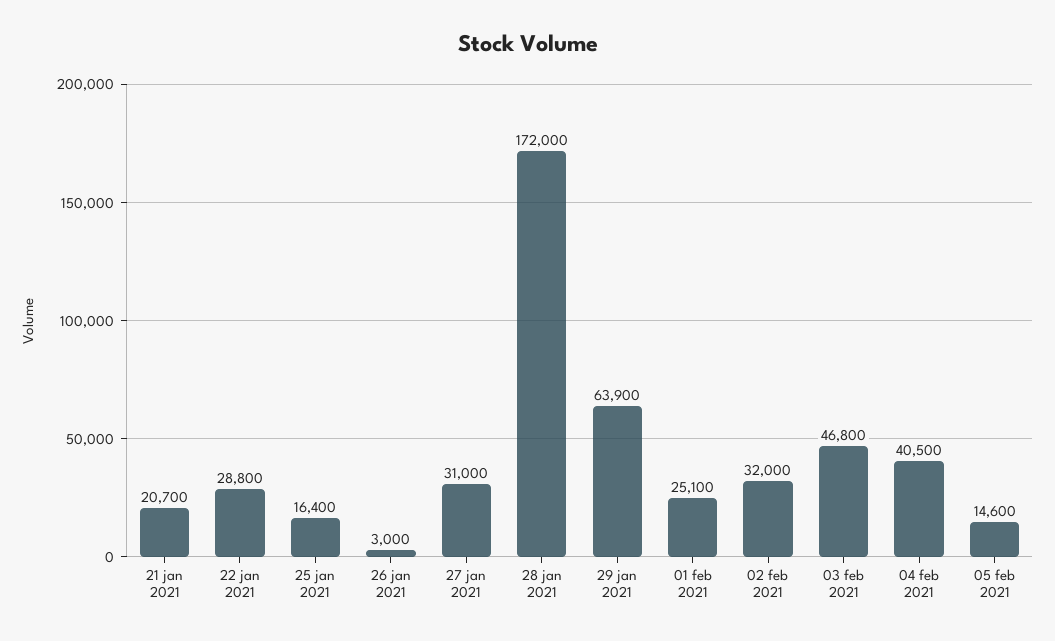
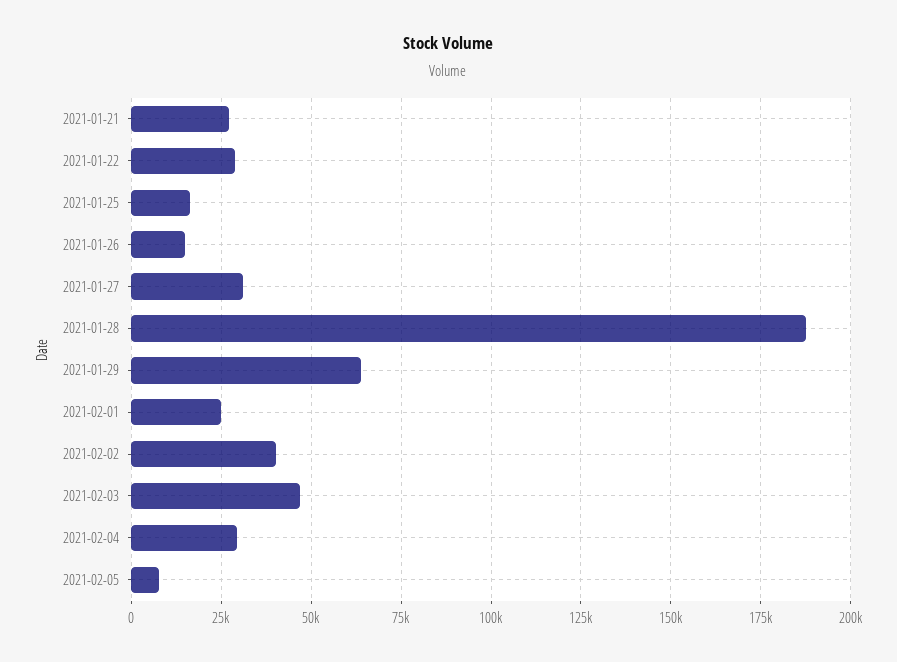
  {
-   "21 jan 2021": 20700,
+   "21 jan 2021": 27500,
    "22 jan 2021": 28800,
    "25 jan 2021": 16400,
-   "26 jan 2021": 3000,
+   "26 jan 2021": 15000,
    "27 jan 2021": 31000,
-   "28 jan 2021": 172000,
+   "28 jan 2021": 187500,
    "29 jan 2021": 63900,
    "01 feb 2021": 25100,
-   "02 feb 2021": 32000,
+   "02 feb 2021": 40000,
    "03 feb 2021": 46800,
-   "04 feb 2021": 40500,
+   "04 feb 2021": 30000,
-   "05 feb 2021": 14600
+   "05 feb 2021": 7500
  }

